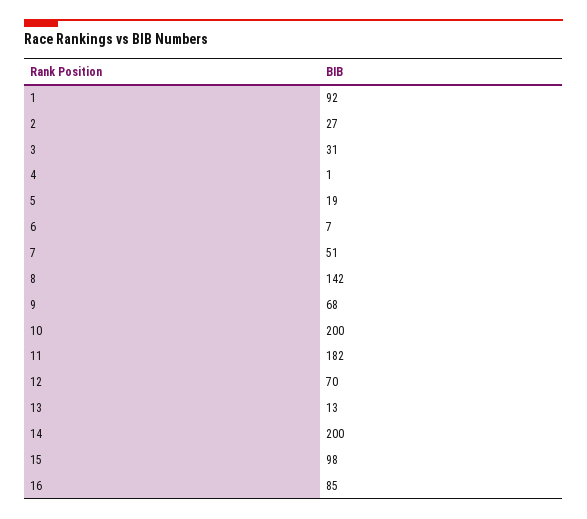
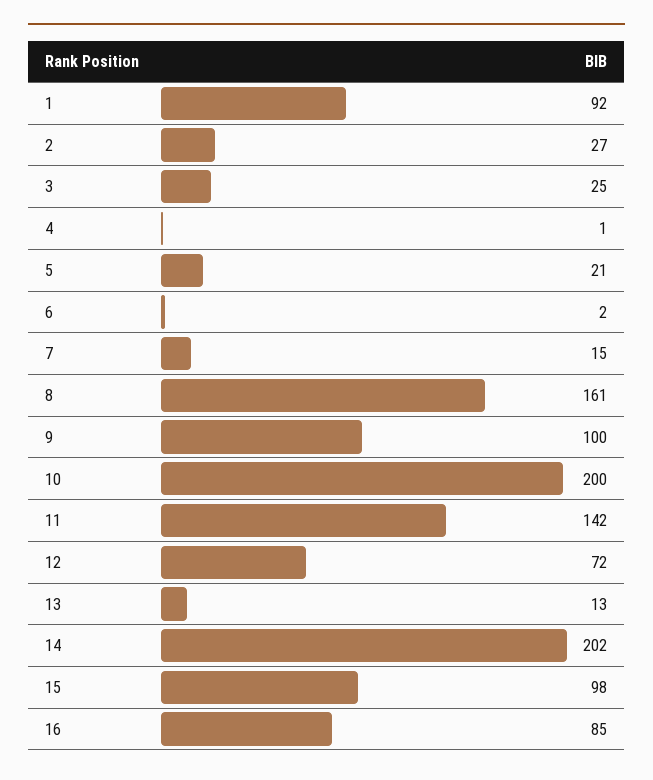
  {
    "1": 92,
    "2": 27,
-   "3": 31,
+   "3": 25,
    "4": 1,
-   "5": 19,
+   "5": 21,
-   "6": 7,
+   "6": 2,
-   "7": 51,
+   "7": 15,
-   "8": 142,
+   "8": 161,
-   "9": 68,
+   "9": 100,
    "10": 200,
-   "11": 182,
+   "11": 142,
-   "12": 70,
+   "12": 72,
    "13": 13,
-   "14": 200,
+   "14": 202,
    "15": 98,
    "16": 85
  }

